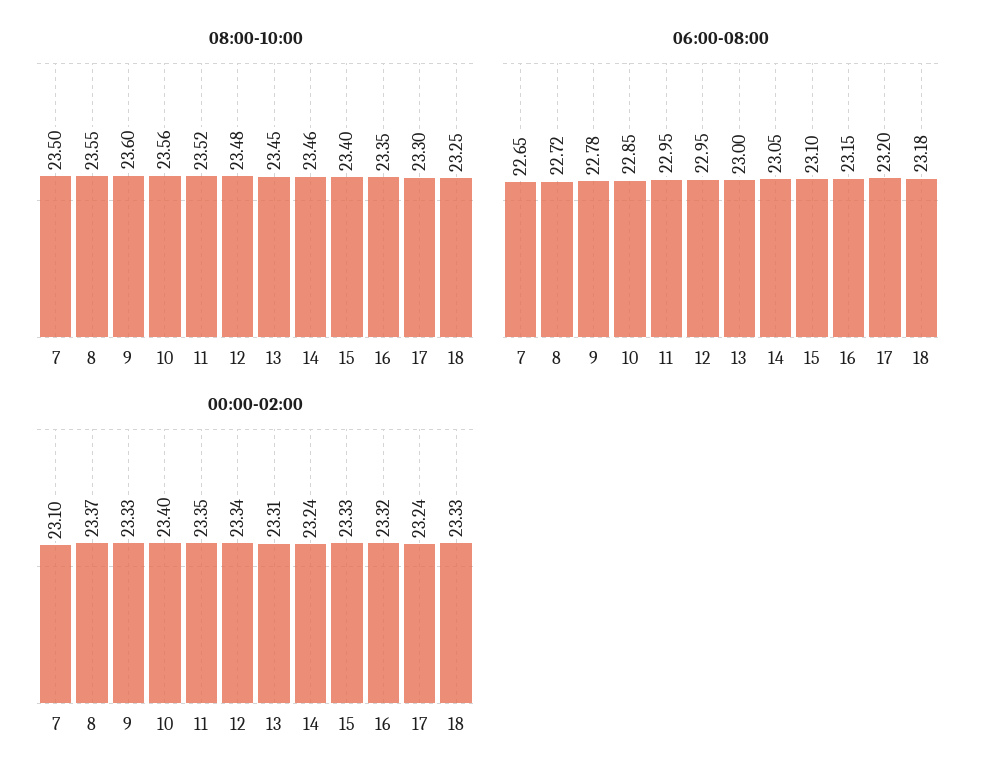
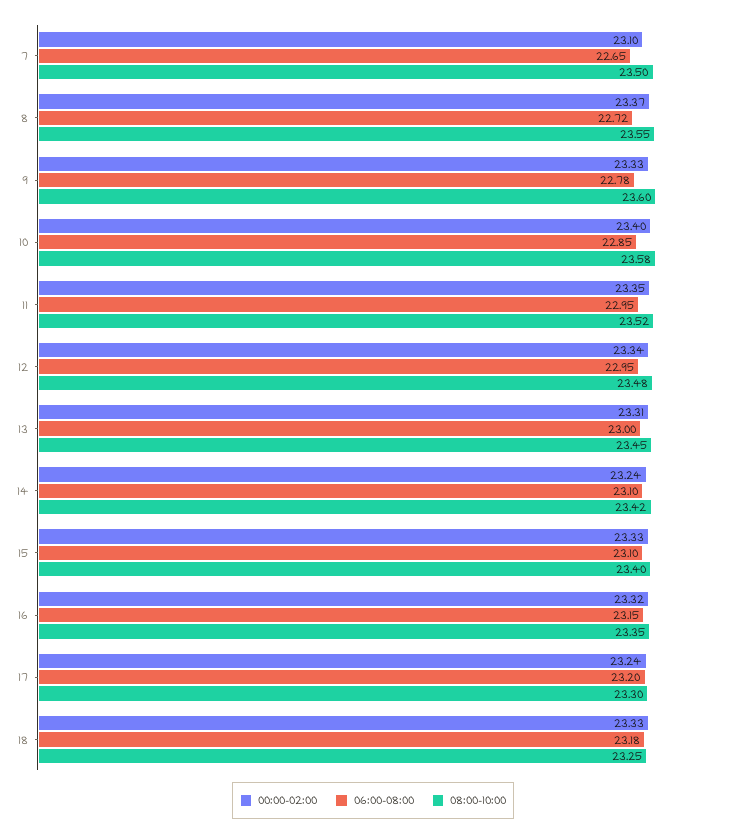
  {
    "08:00-10:00": {
      "7": 23.5,
      "8": 23.55,
      "9": 23.6,
-     "10": 23.56,
+     "10": 23.58,
      "11": 23.52,
      "12": 23.48,
      "13": 23.45,
-     "14": 23.46,
+     "14": 23.42,
      "15": 23.4,
      "16": 23.35,
      "17": 23.3,
      "18": 23.25
    },
    "06:00-08:00": {
      "7": 22.65,
      "8": 22.72,
      "9": 22.78,
      "10": 22.85,
      "11": 22.95,
      "12": 22.95,
      "13": 23,
-     "14": 23.05,
+     "14": 23.1,
      "15": 23.1,
      "16": 23.15,
      "17": 23.2,
      "18": 23.18
    },
    "00:00-02:00": {
      "7": 23.1,
      "8": 23.37,
      "9": 23.33,
      "10": 23.4,
      "11": 23.35,
      "12": 23.34,
      "13": 23.31,
      "14": 23.24,
      "15": 23.33,
      "16": 23.32,
      "17": 23.24,
      "18": 23.33
    }
  }

